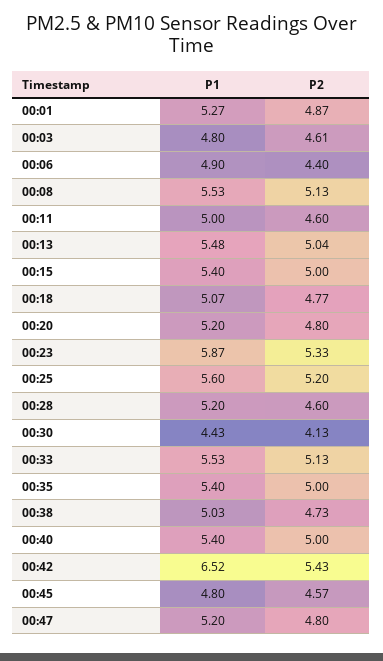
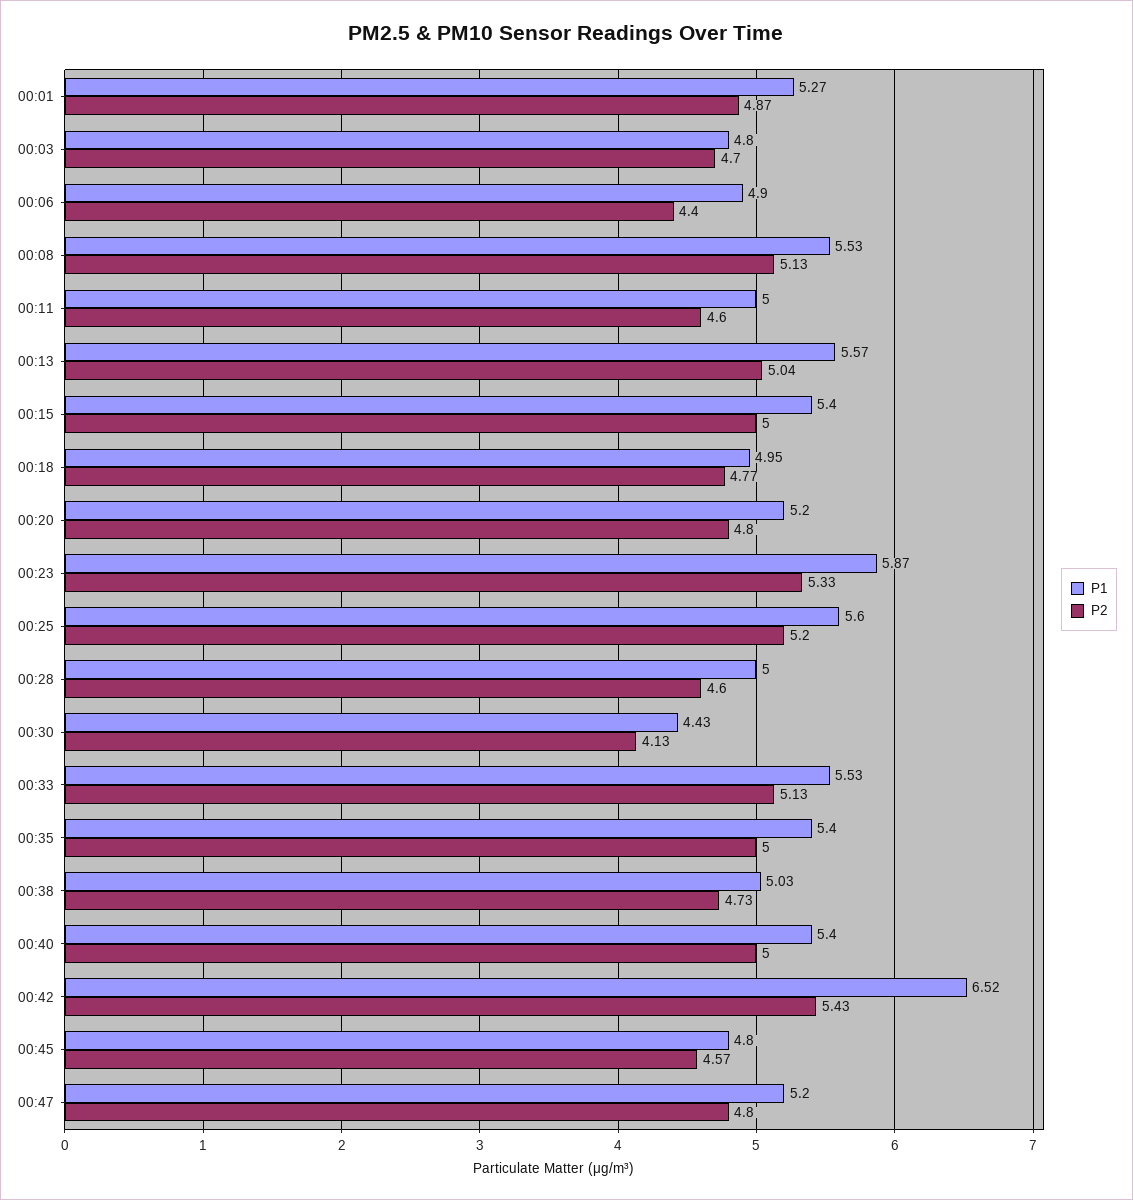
  {
    "P1": {
      "00:01": 5.27,
      "00:03": 4.8,
      "00:06": 4.9,
      "00:08": 5.53,
      "00:11": 5,
-     "00:13": 5.48,
+     "00:13": 5.57,
      "00:15": 5.4,
-     "00:18": 5.07,
+     "00:18": 4.95,
      "00:20": 5.2,
      "00:23": 5.87,
      "00:25": 5.6,
-     "00:28": 5.2,
+     "00:28": 5,
      "00:30": 4.43,
      "00:33": 5.53,
      "00:35": 5.4,
      "00:38": 5.03,
      "00:40": 5.4,
      "00:42": 6.52,
      "00:45": 4.8,
      "00:47": 5.2
    },
    "P2": {
      "00:01": 4.87,
-     "00:03": 4.61,
+     "00:03": 4.7,
      "00:06": 4.4,
      "00:08": 5.13,
      "00:11": 4.6,
      "00:13": 5.04,
      "00:15": 5,
      "00:18": 4.77,
      "00:20": 4.8,
      "00:23": 5.33,
      "00:25": 5.2,
      "00:28": 4.6,
      "00:30": 4.13,
      "00:33": 5.13,
      "00:35": 5,
      "00:38": 4.73,
      "00:40": 5,
      "00:42": 5.43,
      "00:45": 4.57,
      "00:47": 4.8
    }
  }

